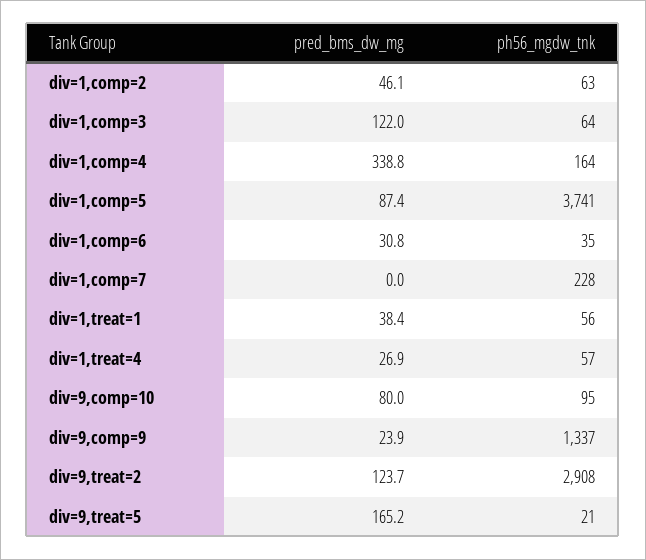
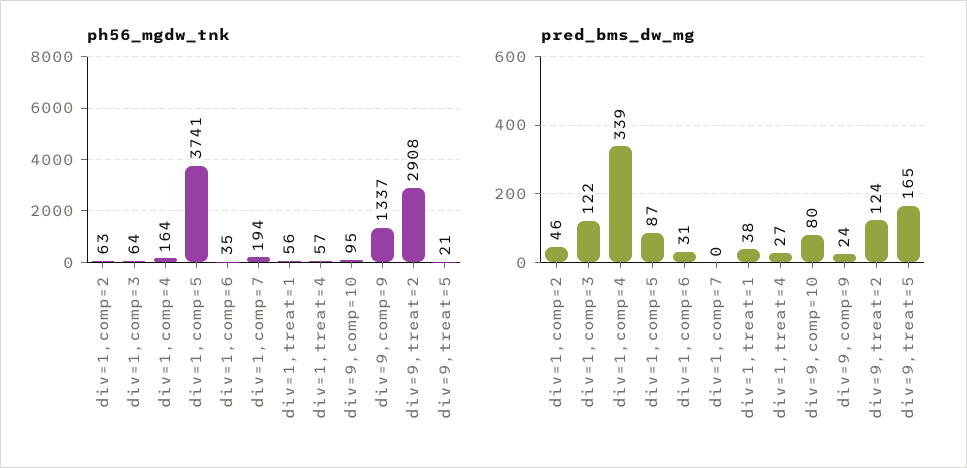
  {
    "pred_bms_dw_mg": {
      "div=1,comp=2": 46.1,
      "div=1,comp=3": 122,
      "div=1,comp=4": 338.8,
      "div=1,comp=5": 87.4,
      "div=1,comp=6": 30.8,
      "div=1,comp=7": 0,
      "div=1,treat=1": 38.4,
      "div=1,treat=4": 26.9,
      "div=9,comp=10": 80,
      "div=9,comp=9": 23.9,
      "div=9,treat=2": 123.7,
      "div=9,treat=5": 165.2
    },
    "ph56_mgdw_tnk": {
      "div=1,comp=2": 63,
      "div=1,comp=3": 64,
      "div=1,comp=4": 164,
      "div=1,comp=5": 3741,
      "div=1,comp=6": 35,
-     "div=1,comp=7": 228,
+     "div=1,comp=7": 194,
      "div=1,treat=1": 56,
      "div=1,treat=4": 57,
      "div=9,comp=10": 95,
      "div=9,comp=9": 1337,
      "div=9,treat=2": 2908,
      "div=9,treat=5": 21
    }
  }

